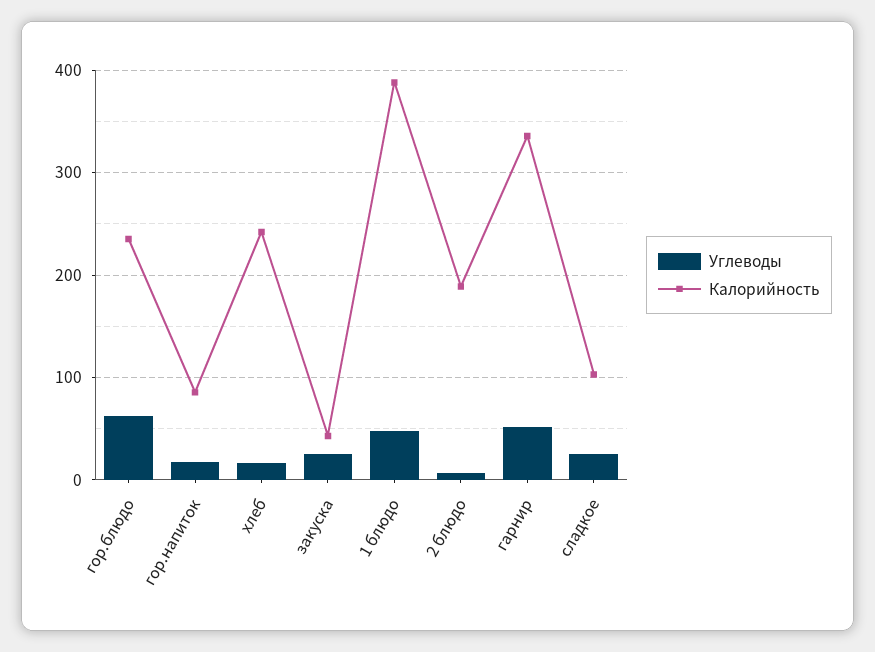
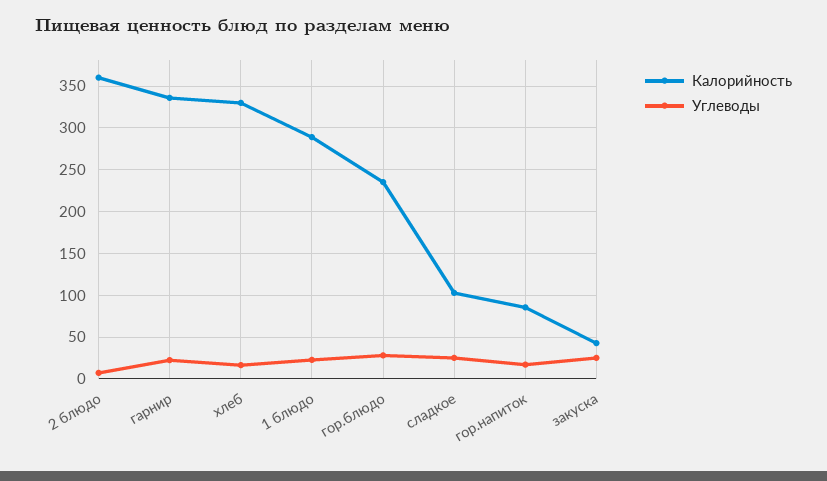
  {
    "Углеводы": {
-     "гор.блюдо": 60,
+     "гор.блюдо": 30,
      "гор.напиток": 20,
      "хлеб": 20,
      "закуска": 30,
-     "1 блюдо": 50,
+     "1 блюдо": 20,
      "2 блюдо": 10,
-     "гарнир": 50,
+     "гарнир": 20,
      "сладкое": 30
    },
    "Калорийность": {
      "гор.блюдо": 240,
      "гор.напиток": 90,
-     "хлеб": 240,
+     "хлеб": 330,
      "закуска": 40,
-     "1 блюдо": 390,
+     "1 блюдо": 290,
-     "2 блюдо": 190,
+     "2 блюдо": 360,
      "гарнир": 340,
      "сладкое": 100
    }
  }

